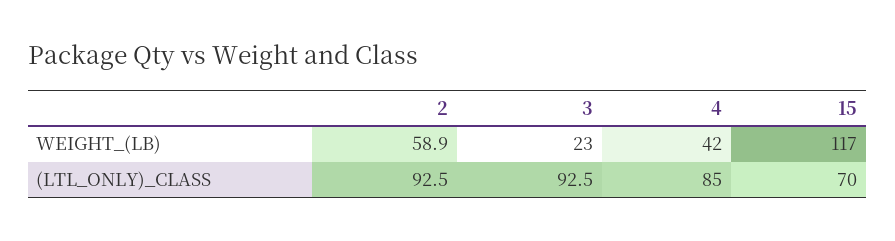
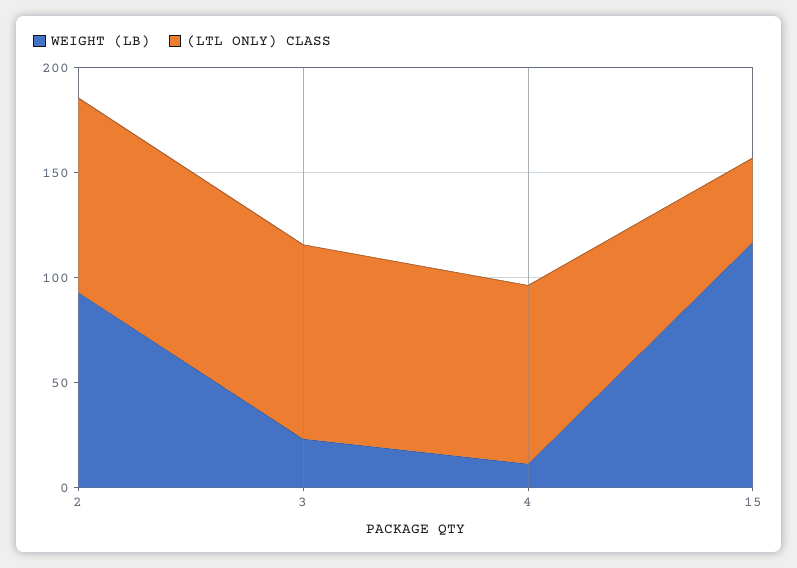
  {
    "WEIGHT_(LB)": {
-     "2": 58.9,
+     "2": 90,
      "3": 23,
-     "4": 42,
+     "4": 10,
      "15": 117
    },
    "(LTL_ONLY)_CLASS": {
      "2": 92.5,
      "3": 92.5,
      "4": 85,
-     "15": 70
+     "15": 40
    }
  }

